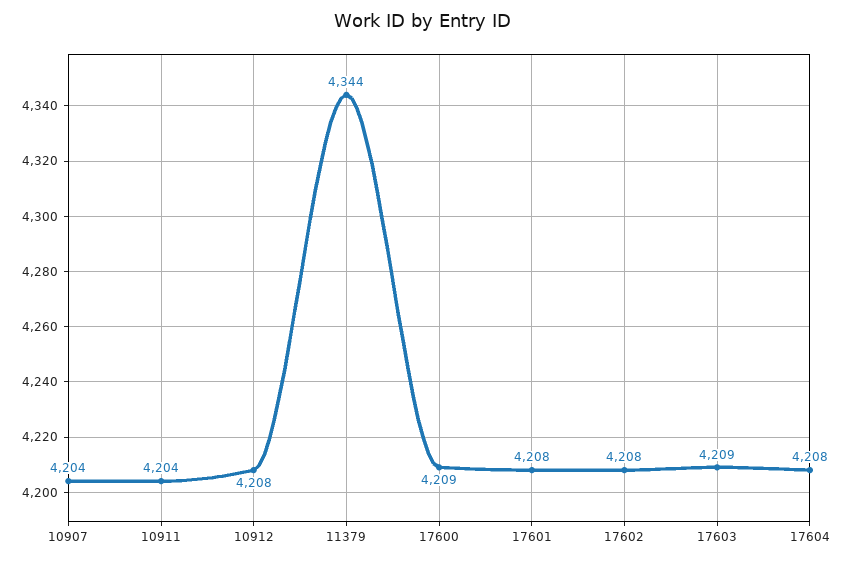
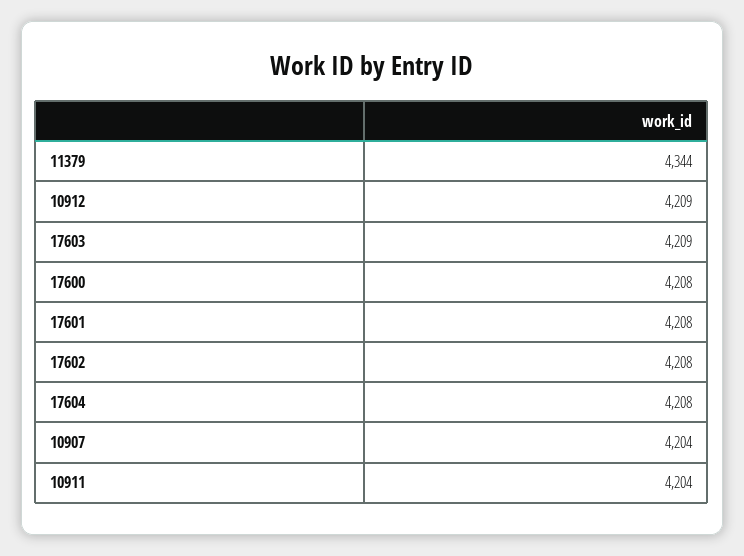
  {
    "10907": 4204,
    "10911": 4204,
-   "10912": 4208,
+   "10912": 4209,
    "11379": 4344,
-   "17600": 4209,
+   "17600": 4208,
    "17601": 4208,
    "17602": 4208,
    "17603": 4209,
    "17604": 4208
  }

